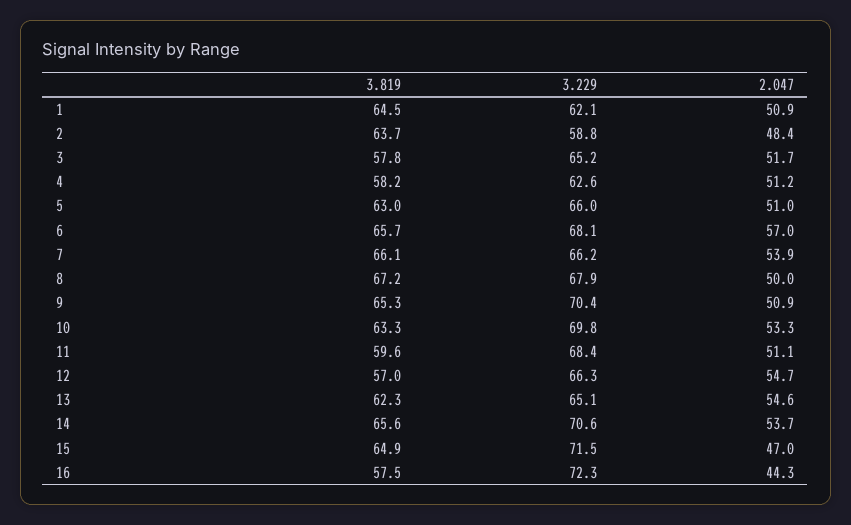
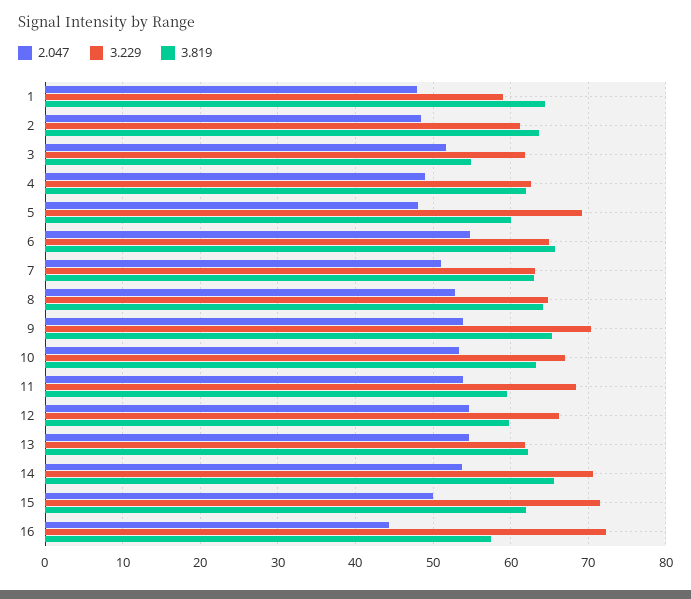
  {
    "3.819": {
      "1": 64.5,
      "2": 63.7,
-     "3": 57.8,
+     "3": 55,
-     "4": 58.2,
+     "4": 62,
-     "5": 63,
+     "5": 60,
      "6": 65.7,
-     "7": 66.1,
+     "7": 63,
-     "8": 67.2,
+     "8": 64,
      "9": 65.3,
      "10": 63.3,
      "11": 59.6,
-     "12": 57,
+     "12": 60,
      "13": 62.3,
      "14": 65.6,
-     "15": 64.9,
+     "15": 62,
      "16": 57.5
    },
    "3.229": {
-     "1": 62.1,
+     "1": 59,
-     "2": 58.8,
+     "2": 61,
-     "3": 65.2,
+     "3": 62,
      "4": 62.6,
-     "5": 66,
+     "5": 69,
-     "6": 68.1,
+     "6": 65,
-     "7": 66.2,
+     "7": 63,
-     "8": 67.9,
+     "8": 65,
      "9": 70.4,
-     "10": 69.8,
+     "10": 67,
      "11": 68.4,
      "12": 66.3,
-     "13": 65.1,
+     "13": 62,
      "14": 70.6,
      "15": 71.5,
      "16": 72.3
    },
    "2.047": {
-     "1": 50.9,
+     "1": 48,
      "2": 48.4,
      "3": 51.7,
-     "4": 51.2,
+     "4": 49,
-     "5": 51,
+     "5": 48,
-     "6": 57,
+     "6": 55,
-     "7": 53.9,
+     "7": 51,
-     "8": 50,
+     "8": 53,
-     "9": 50.9,
+     "9": 54,
      "10": 53.3,
-     "11": 51.1,
+     "11": 54,
      "12": 54.7,
      "13": 54.6,
      "14": 53.7,
-     "15": 47,
+     "15": 50,
      "16": 44.3
    }
  }

